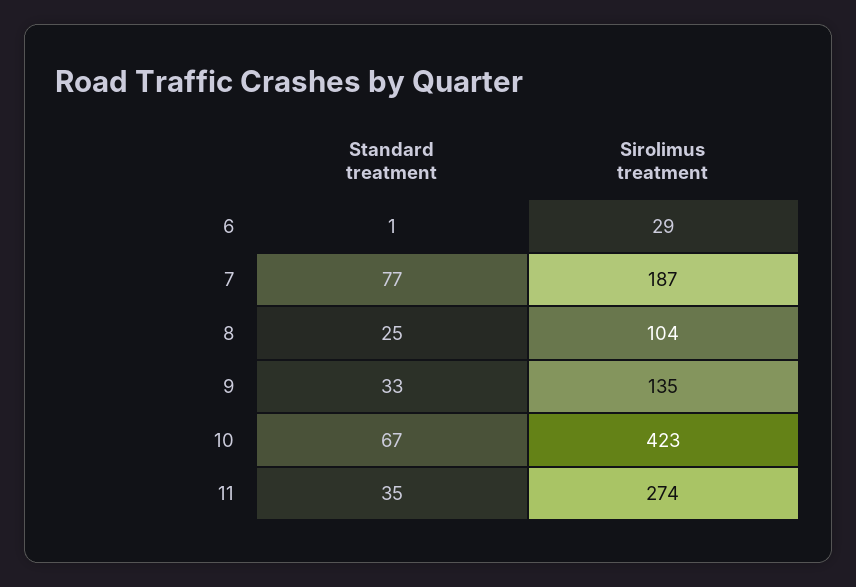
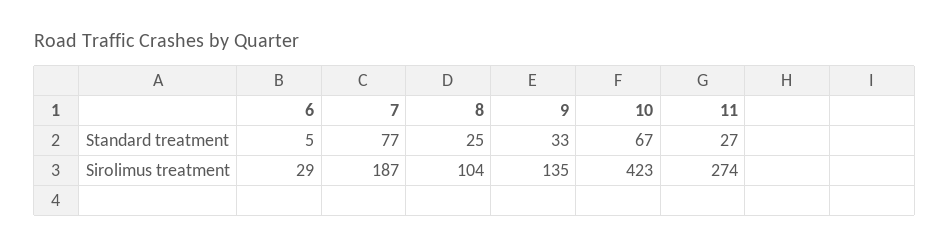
  {
    "Standard treatment": {
-     "6": 1,
+     "6": 5,
      "7": 77,
      "8": 25,
      "9": 33,
      "10": 67,
-     "11": 35
+     "11": 27
    },
    "Sirolimus treatment": {
      "6": 29,
      "7": 187,
      "8": 104,
      "9": 135,
      "10": 423,
      "11": 274
    }
  }

